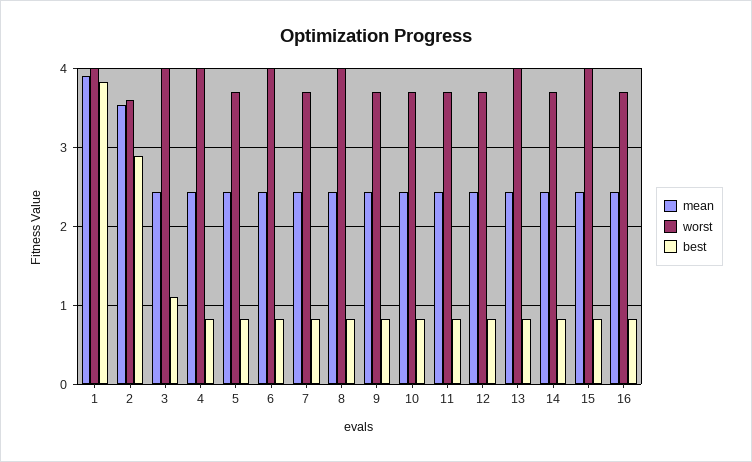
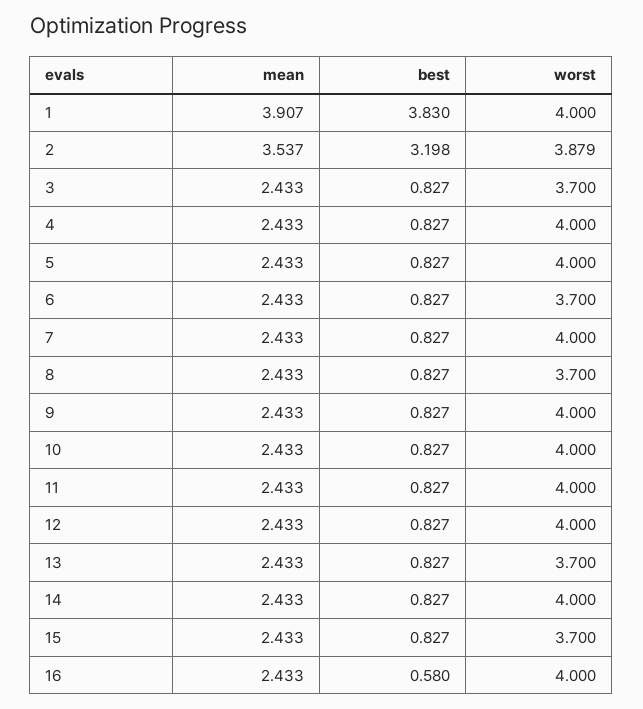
  {
    "mean": {
      "1": 3.907,
      "2": 3.537,
      "3": 2.433,
      "4": 2.433,
      "5": 2.433,
      "6": 2.433,
      "7": 2.433,
      "8": 2.433,
      "9": 2.433,
      "10": 2.433,
      "11": 2.433,
      "12": 2.433,
      "13": 2.433,
      "14": 2.433,
      "15": 2.433,
      "16": 2.433
    },
    "worst": {
      "1": 4,
-     "2": 3.6,
+     "2": 3.879,
-     "3": 4,
+     "3": 3.7,
      "4": 4,
-     "5": 3.7,
+     "5": 4,
-     "6": 4,
+     "6": 3.7,
-     "7": 3.7,
+     "7": 4,
-     "8": 4,
+     "8": 3.7,
-     "9": 3.7,
+     "9": 4,
-     "10": 3.7,
+     "10": 4,
-     "11": 3.7,
+     "11": 4,
-     "12": 3.7,
+     "12": 4,
-     "13": 4,
+     "13": 3.7,
-     "14": 3.7,
+     "14": 4,
-     "15": 4,
+     "15": 3.7,
-     "16": 3.7
+     "16": 4
    },
    "best": {
      "1": 3.83,
-     "2": 2.9,
+     "2": 3.198,
-     "3": 1.1,
+     "3": 0.827,
      "4": 0.827,
      "5": 0.827,
      "6": 0.827,
      "7": 0.827,
      "8": 0.827,
      "9": 0.827,
      "10": 0.827,
      "11": 0.827,
      "12": 0.827,
      "13": 0.827,
      "14": 0.827,
      "15": 0.827,
-     "16": 0.8
+     "16": 0.58
    }
  }

